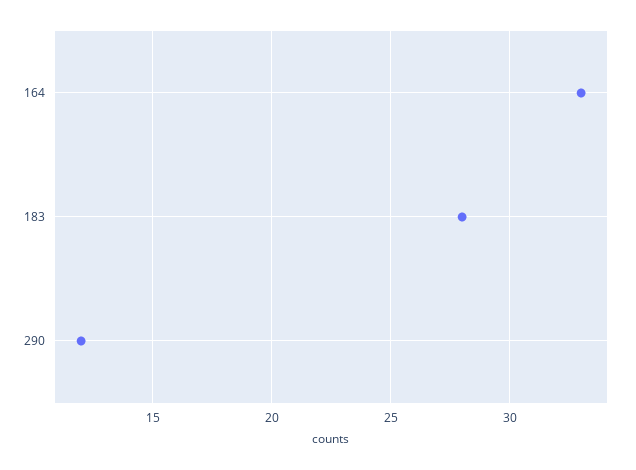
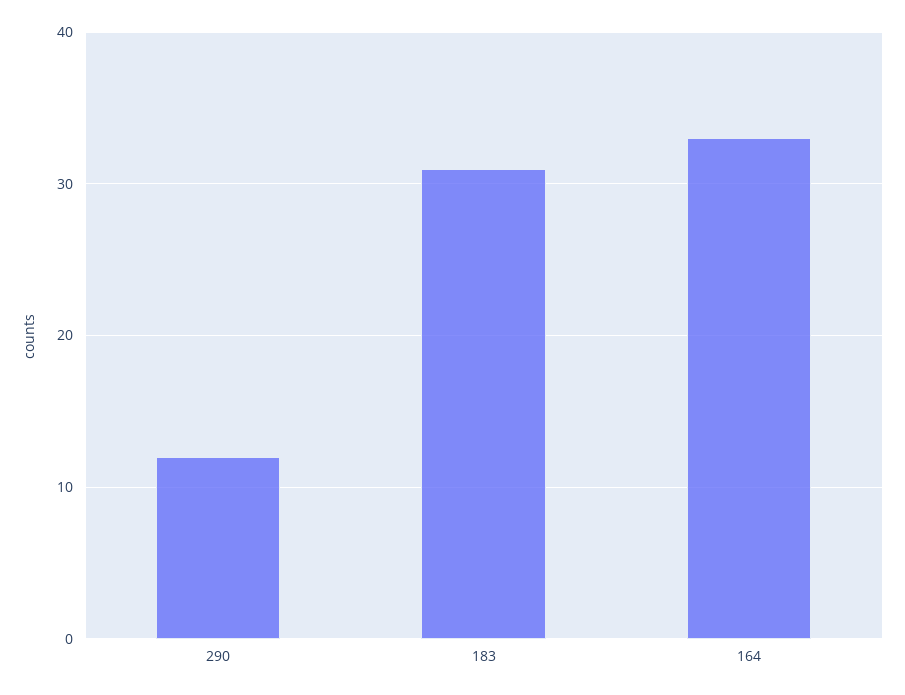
  {
    "164": 33,
-   "183": 28,
+   "183": 31,
    "290": 12
  }

